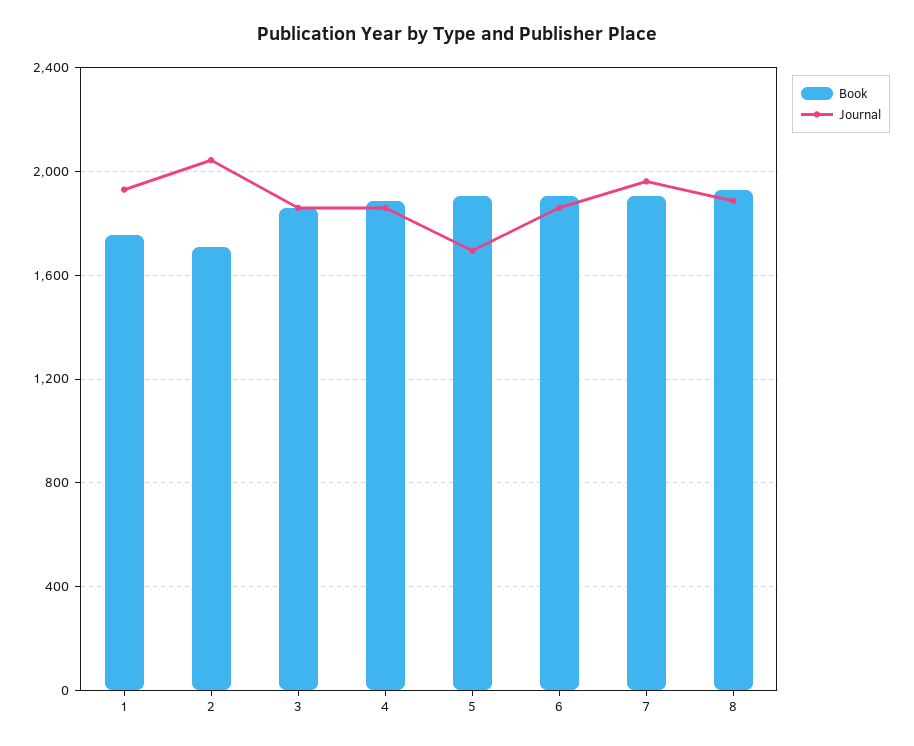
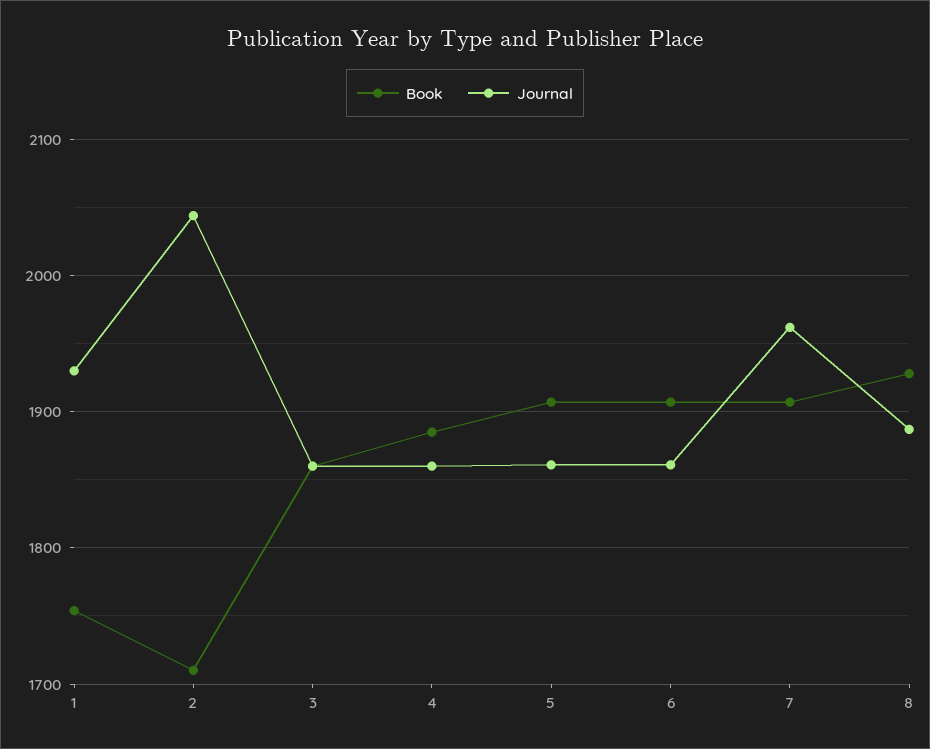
  {
    "Book": {
      "1": 1750,
      "2": 1710,
      "3": 1860,
      "4": 1890,
      "5": 1910,
      "6": 1910,
      "7": 1910,
      "8": 1930
    },
    "Journal": {
      "1": 1930,
      "2": 2040,
      "3": 1860,
      "4": 1860,
-     "5": 1700,
+     "5": 1860,
      "6": 1860,
      "7": 1960,
      "8": 1890
    }
  }

